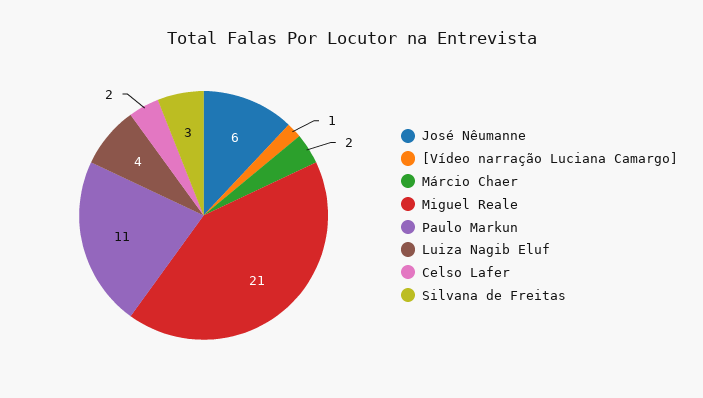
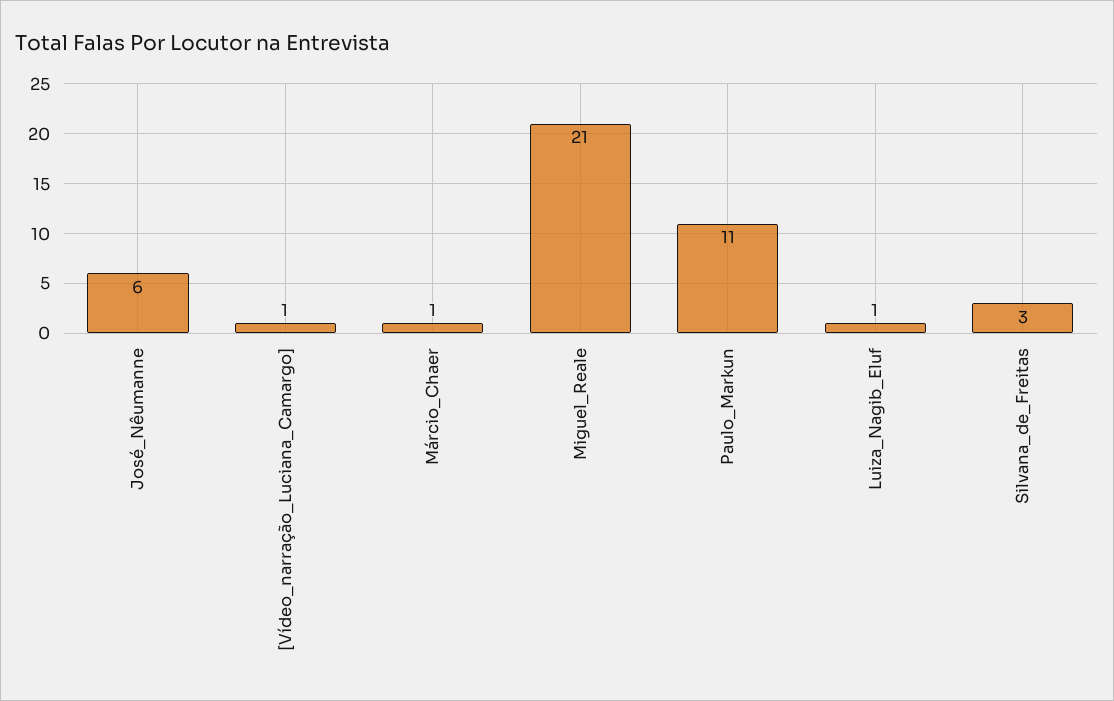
  {
    "José Nêumanne": 6,
    "[Vídeo narração Luciana Camargo]": 1,
-   "Márcio Chaer": 2,
+   "Márcio Chaer": 1,
    "Miguel Reale": 21,
    "Paulo Markun": 11,
-   "Luiza Nagib Eluf": 4,
+   "Luiza Nagib Eluf": 1,
-   "Celso Lafer": 2,
    "Silvana de Freitas": 3
  }

